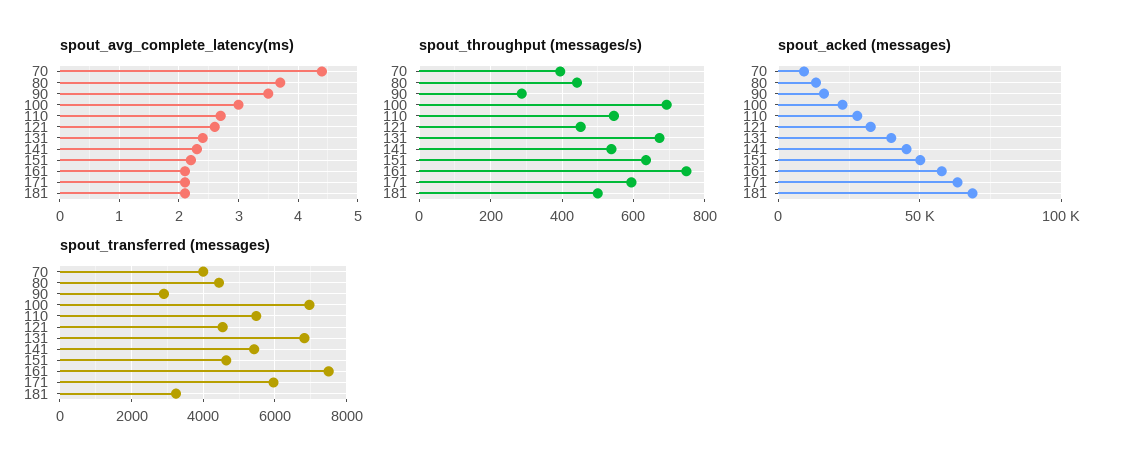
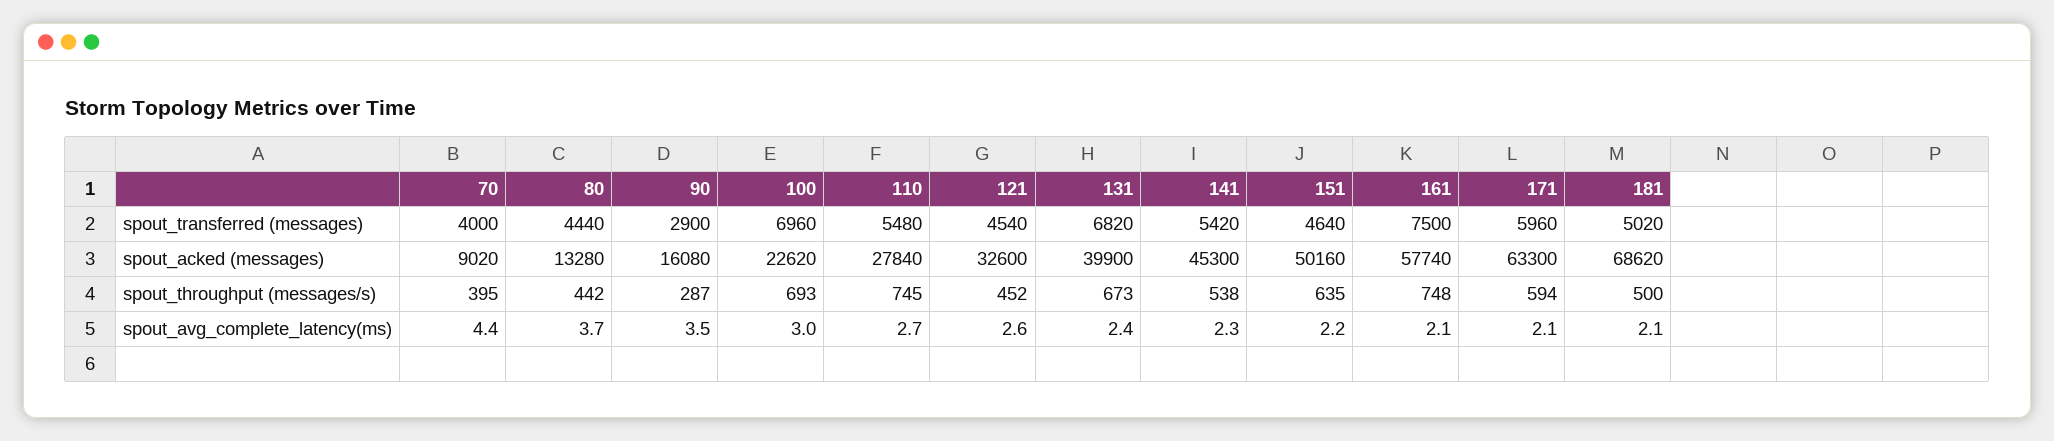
  {
    "spout_avg_complete_latency(ms)": {
      "70": 4.4,
      "80": 3.7,
      "90": 3.5,
      "100": 3,
      "110": 2.7,
      "121": 2.6,
      "131": 2.4,
      "141": 2.3,
      "151": 2.2,
      "161": 2.1,
      "171": 2.1,
      "181": 2.1
    },
    "spout_throughput (messages/s)": {
      "70": 395,
      "80": 442,
      "90": 287,
      "100": 693,
-     "110": 540,
+     "110": 745,
      "121": 452,
      "131": 673,
      "141": 538,
      "151": 635,
      "161": 748,
      "171": 594,
      "181": 500
    },
    "spout_acked (messages)": {
      "70": 9020,
      "80": 13280,
      "90": 16080,
      "100": 22620,
      "110": 27840,
      "121": 32600,
      "131": 39900,
      "141": 45300,
      "151": 50160,
      "161": 57740,
      "171": 63300,
      "181": 68620
    },
    "spout_transferred (messages)": {
      "70": 4000,
      "80": 4440,
      "90": 2900,
      "100": 6960,
      "110": 5480,
      "121": 4540,
      "131": 6820,
      "141": 5420,
      "151": 4640,
      "161": 7500,
      "171": 5960,
-     "181": 3200
+     "181": 5020
    }
  }

